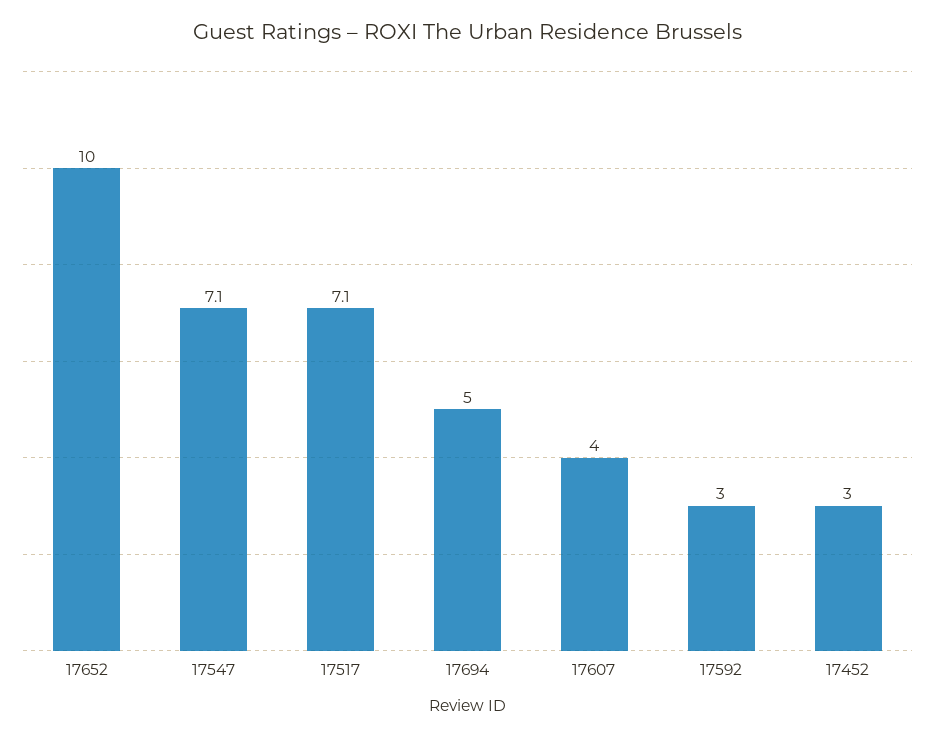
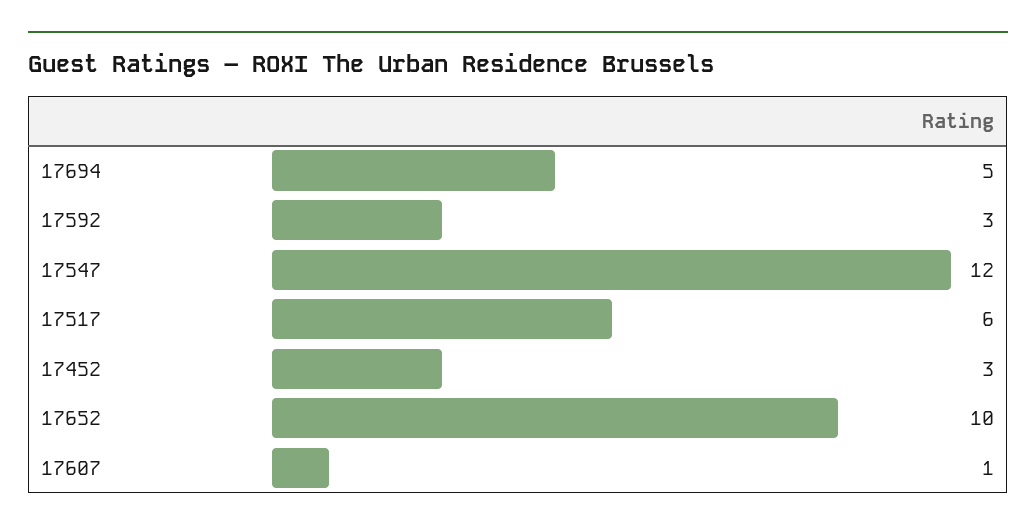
  {
    "17652": 10,
-   "17547": 7.1,
+   "17547": 12,
-   "17517": 7.1,
+   "17517": 6,
    "17694": 5,
-   "17607": 4,
+   "17607": 1,
    "17592": 3,
    "17452": 3
  }

